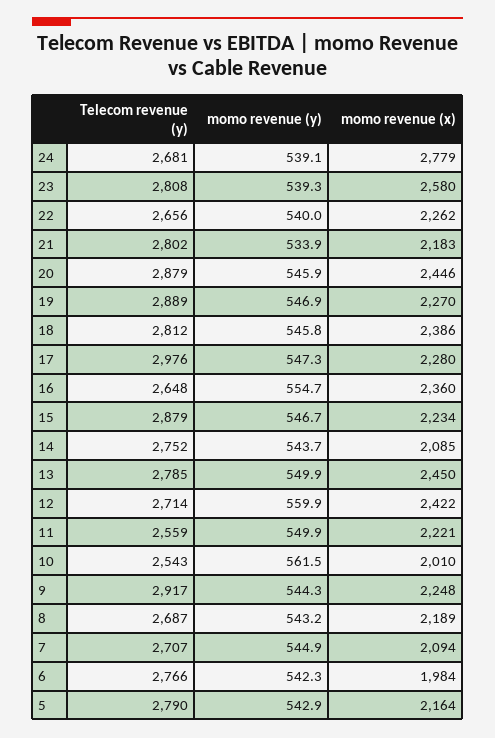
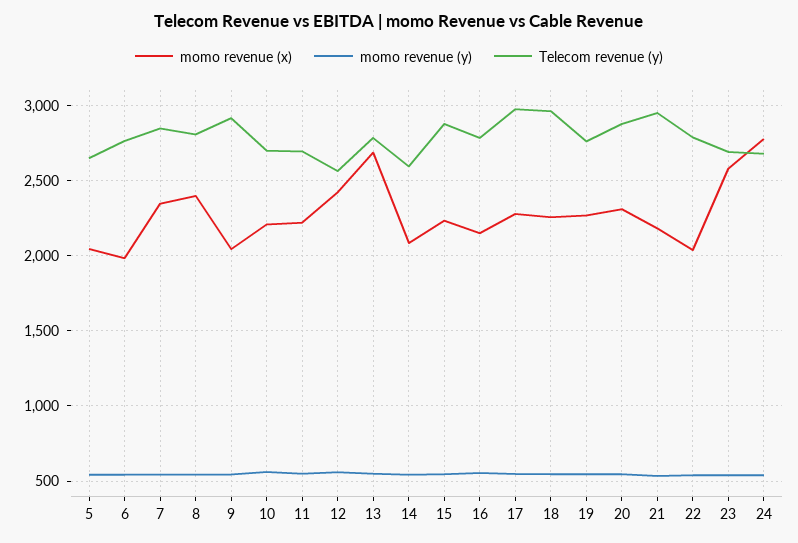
  {
    "Telecom revenue (y)": {
      "24": 2681,
-     "23": 2808,
+     "23": 2700,
-     "22": 2656,
+     "22": 2800,
-     "21": 2802,
+     "21": 2950,
      "20": 2879,
-     "19": 2889,
+     "19": 2750,
-     "18": 2812,
+     "18": 2950,
      "17": 2976,
-     "16": 2648,
+     "16": 2800,
      "15": 2879,
-     "14": 2752,
+     "14": 2600,
      "13": 2785,
-     "12": 2714,
+     "12": 2550,
-     "11": 2559,
+     "11": 2700,
-     "10": 2543,
+     "10": 2700,
      "9": 2917,
-     "8": 2687,
+     "8": 2800,
-     "7": 2707,
+     "7": 2850,
      "6": 2766,
-     "5": 2790
+     "5": 2650
    },
    "momo revenue (y)": {
      "24": 539.1,
      "23": 539.3,
      "22": 540,
      "21": 533.9,
      "20": 545.9,
      "19": 546.9,
      "18": 545.8,
      "17": 547.3,
      "16": 554.7,
      "15": 546.7,
      "14": 543.7,
      "13": 549.9,
      "12": 559.9,
      "11": 549.9,
      "10": 561.5,
      "9": 544.3,
      "8": 543.2,
      "7": 544.9,
      "6": 542.3,
      "5": 542.9
    },
    "momo revenue (x)": {
      "24": 2779,
      "23": 2580,
-     "22": 2262,
+     "22": 2050,
      "21": 2183,
-     "20": 2446,
+     "20": 2300,
      "19": 2270,
-     "18": 2386,
+     "18": 2250,
      "17": 2280,
-     "16": 2360,
+     "16": 2150,
      "15": 2234,
      "14": 2085,
-     "13": 2450,
+     "13": 2700,
      "12": 2422,
      "11": 2221,
-     "10": 2010,
+     "10": 2200,
-     "9": 2248,
+     "9": 2050,
-     "8": 2189,
+     "8": 2400,
-     "7": 2094,
+     "7": 2350,
      "6": 1984,
-     "5": 2164
+     "5": 2050
    }
  }

